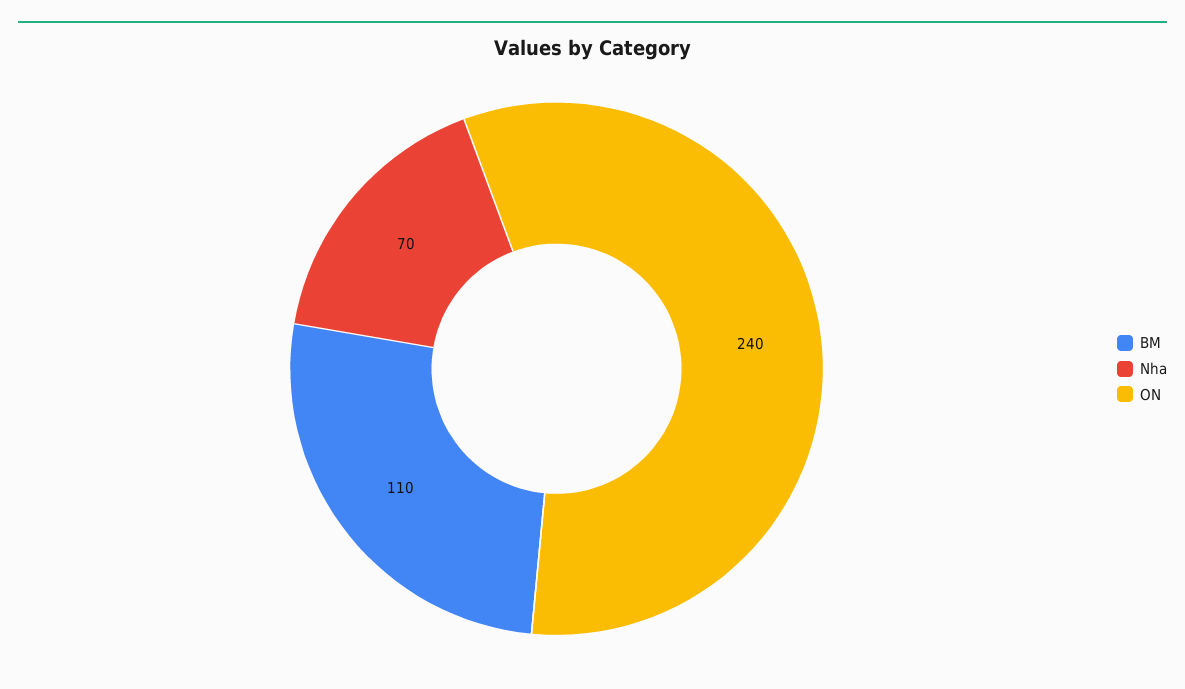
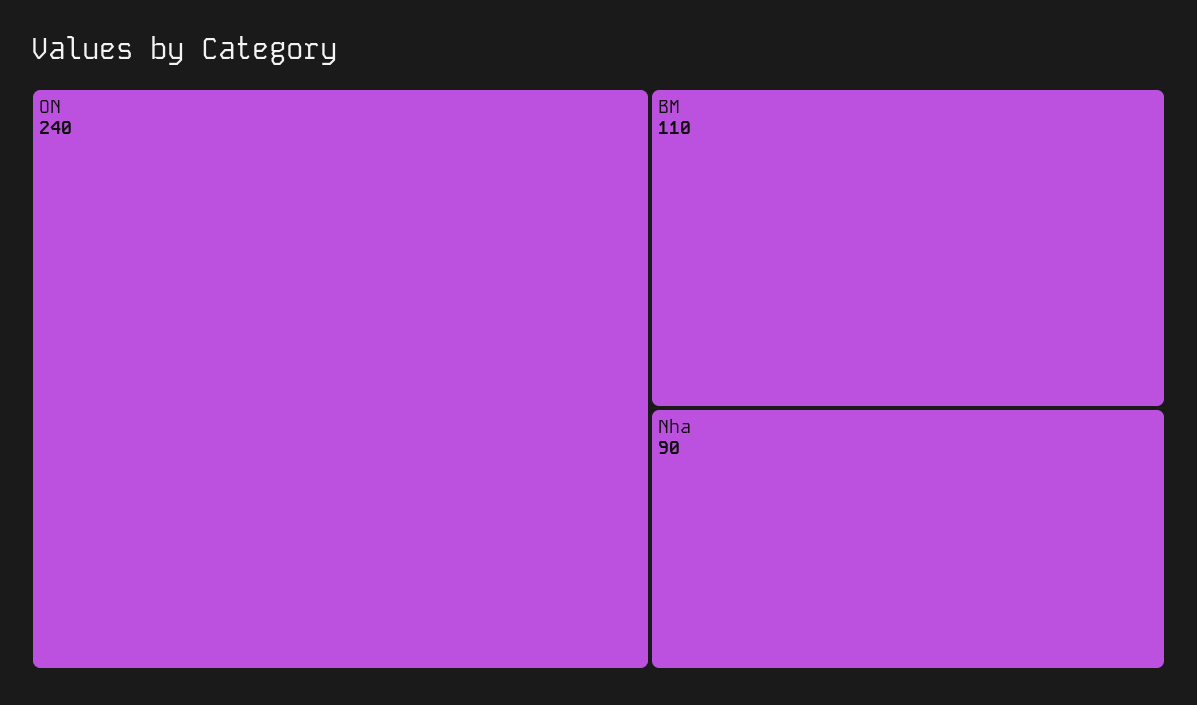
  {
    "BM": 110,
-   "Nha": 70,
+   "Nha": 90,
    "ON": 240
  }

